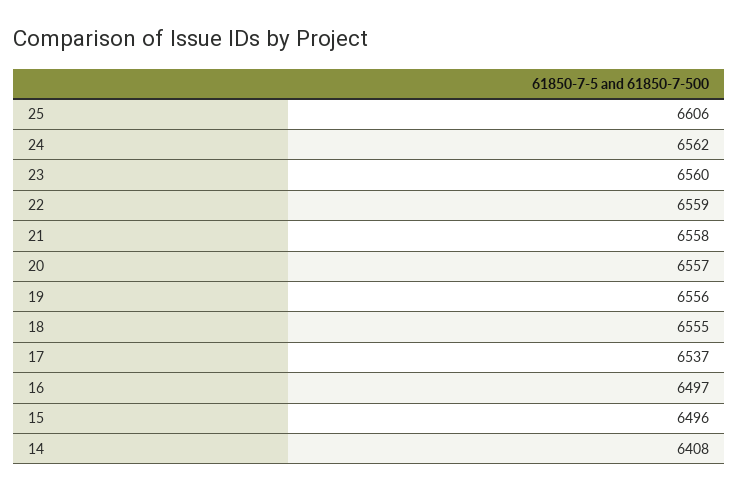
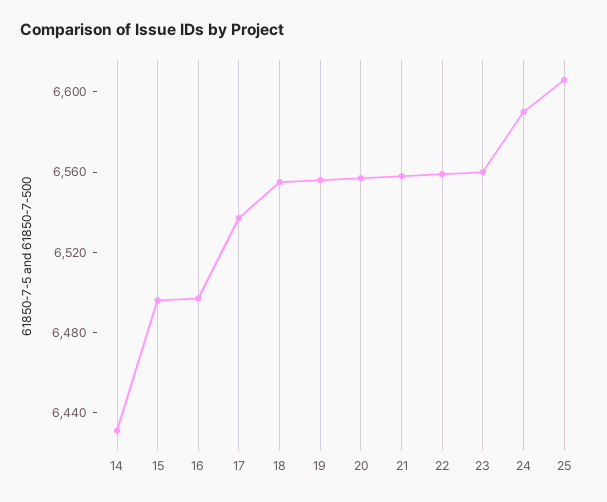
  {
    "25": 6606,
-   "24": 6562,
+   "24": 6590,
    "23": 6560,
    "22": 6559,
    "21": 6558,
    "20": 6557,
    "19": 6556,
    "18": 6555,
    "17": 6537,
    "16": 6497,
    "15": 6496,
-   "14": 6408
+   "14": 6430
  }

